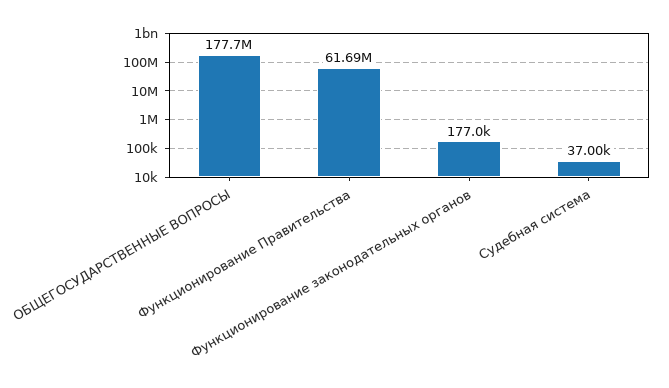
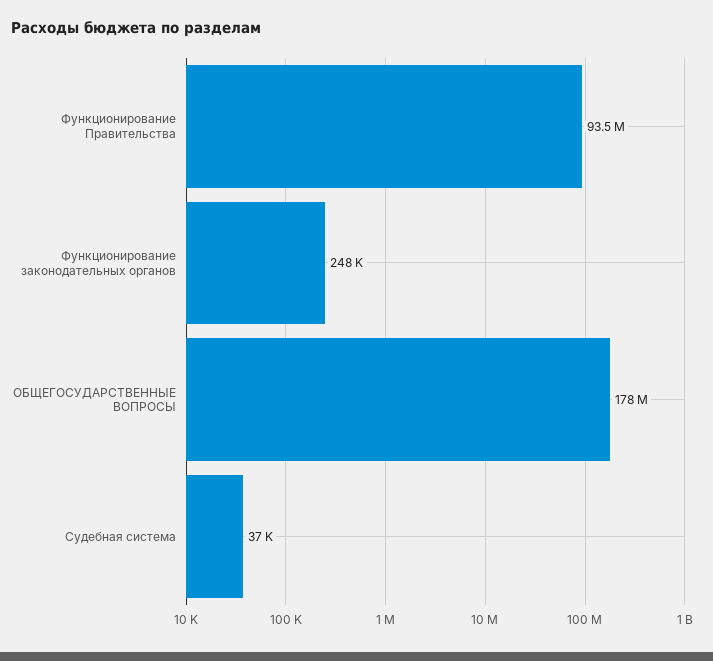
  {
    "ОБЩЕГОСУДАРСТВЕННЫЕ ВОПРОСЫ": 177700000,
-   "Функционирование Правительства": 61690000,
+   "Функционирование Правительства": 93500000,
-   "Функционирование законодательных органов": 177000,
+   "Функционирование законодательных органов": 248000,
    "Судебная система": 37000
  }

